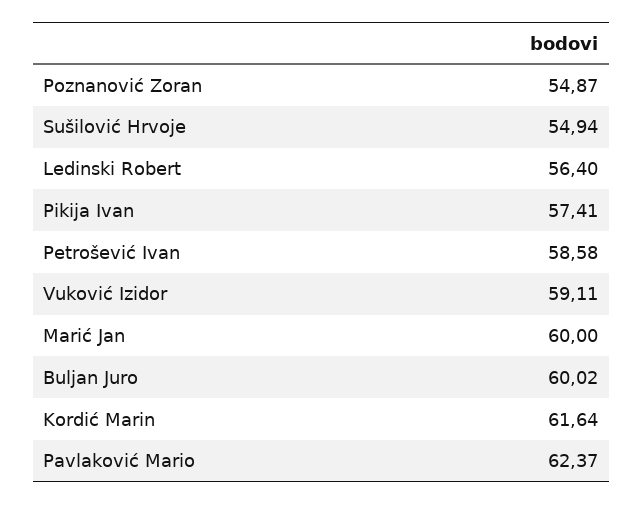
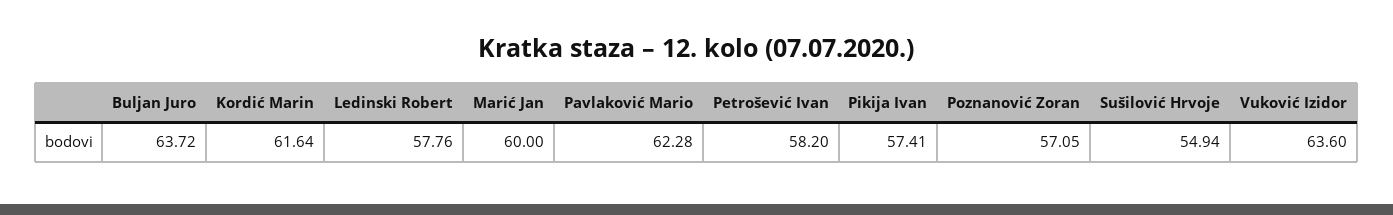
  {
-   "Poznanović Zoran": 54.87,
+   "Poznanović Zoran": 57.05,
    "Sušilović Hrvoje": 54.94,
-   "Ledinski Robert": 56.4,
+   "Ledinski Robert": 57.76,
    "Pikija Ivan": 57.41,
-   "Petrošević Ivan": 58.58,
+   "Petrošević Ivan": 58.2,
-   "Vuković Izidor": 59.11,
+   "Vuković Izidor": 63.6,
    "Marić Jan": 60,
-   "Buljan Juro": 60.02,
+   "Buljan Juro": 63.72,
    "Kordić Marin": 61.64,
-   "Pavlaković Mario": 62.37
+   "Pavlaković Mario": 62.28
  }

